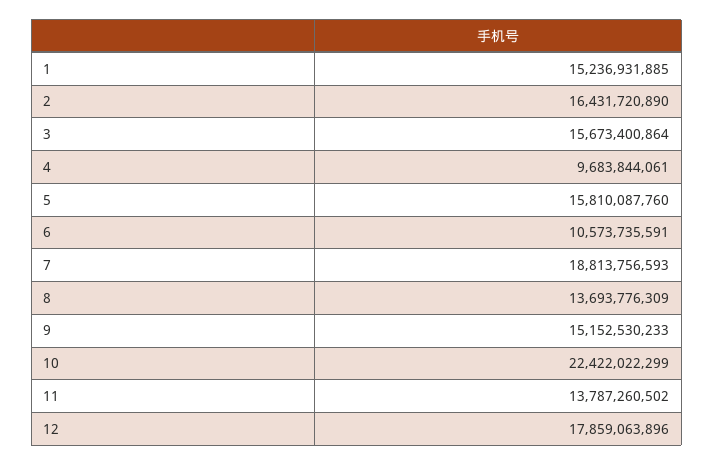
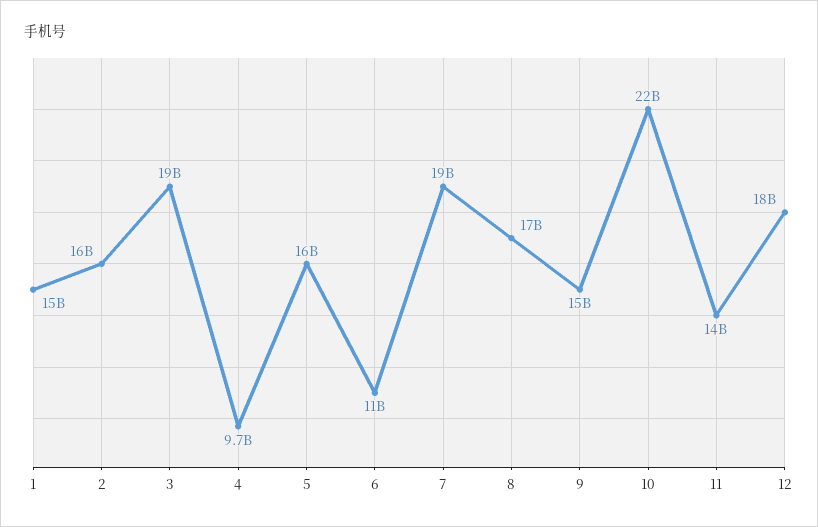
  {
    "1": 15236931885,
    "2": 16431720890,
-   "3": 15673400864,
+   "3": 19000000000,
    "4": 9683844061,
    "5": 15810087760,
    "6": 10573735591,
    "7": 18813756593,
-   "8": 13693776309,
+   "8": 17000000000,
    "9": 15152530233,
    "10": 22422022299,
    "11": 13787260502,
    "12": 17859063896
  }

